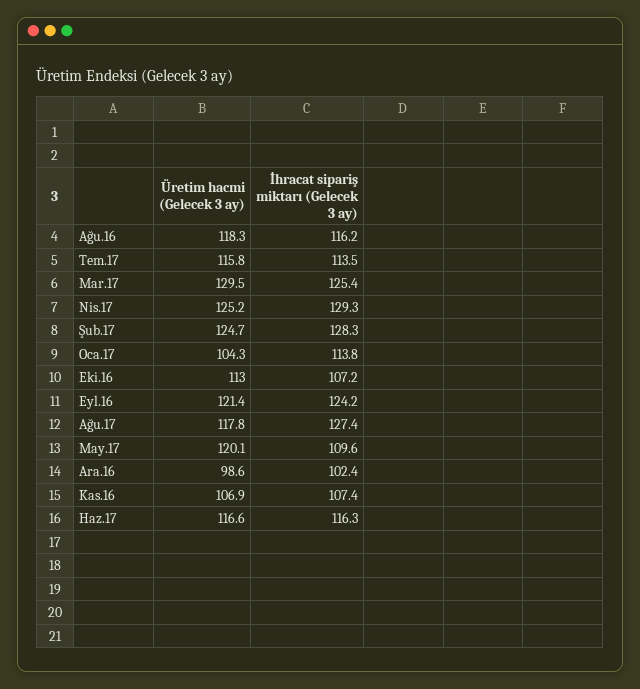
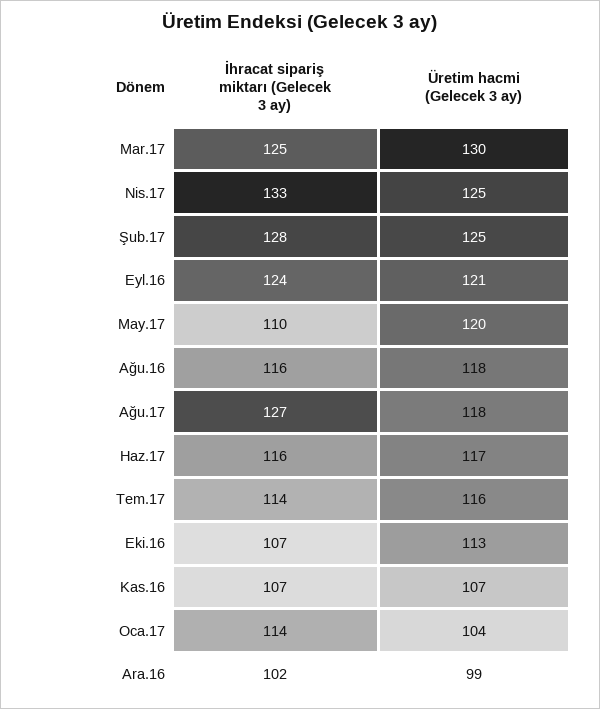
  {
    "Üretim hacmi (Gelecek 3 ay)": {
      "Ağu.16": 118.3,
      "Tem.17": 115.8,
      "Mar.17": 129.5,
      "Nis.17": 125.2,
      "Şub.17": 124.7,
      "Oca.17": 104.3,
      "Eki.16": 113,
      "Eyl.16": 121.4,
      "Ağu.17": 117.8,
      "May.17": 120.1,
      "Ara.16": 98.6,
      "Kas.16": 106.9,
      "Haz.17": 116.6
    },
    "İhracat sipariş miktarı (Gelecek 3 ay)": {
      "Ağu.16": 116.2,
      "Tem.17": 113.5,
      "Mar.17": 125.4,
-     "Nis.17": 129.3,
+     "Nis.17": 133,
      "Şub.17": 128.3,
      "Oca.17": 113.8,
      "Eki.16": 107.2,
      "Eyl.16": 124.2,
      "Ağu.17": 127.4,
      "May.17": 109.6,
      "Ara.16": 102.4,
      "Kas.16": 107.4,
      "Haz.17": 116.3
    }
  }

